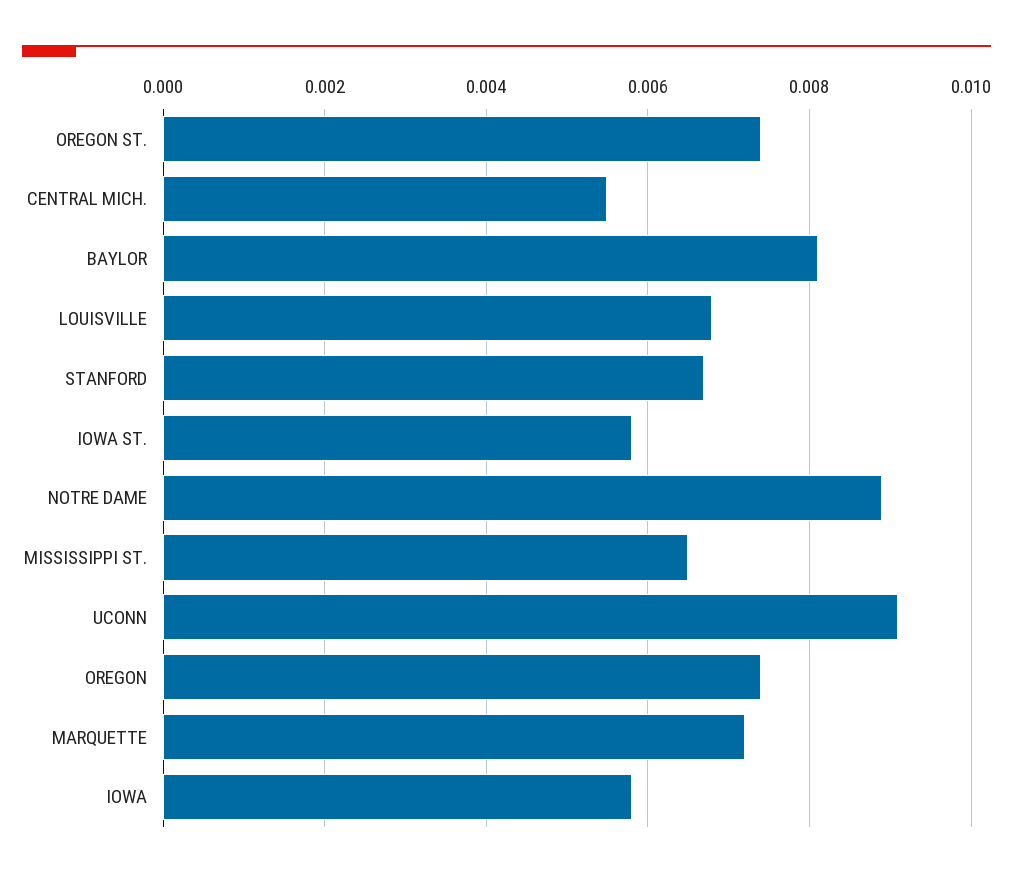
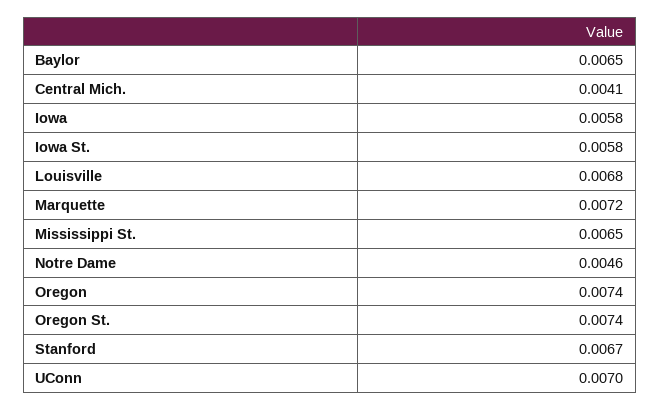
  {
    "OREGON ST.": 0.0074,
-   "CENTRAL MICH.": 0.0055,
+   "CENTRAL MICH.": 0.0041,
-   "BAYLOR": 0.008,
+   "BAYLOR": 0.0065,
    "LOUISVILLE": 0.0068,
    "STANFORD": 0.0067,
    "IOWA ST.": 0.0058,
-   "NOTRE DAME": 0.009,
+   "NOTRE DAME": 0.0046,
    "MISSISSIPPI ST.": 0.0065,
-   "UCONN": 0.009,
+   "UCONN": 0.007,
    "OREGON": 0.0074,
    "MARQUETTE": 0.0072,
    "IOWA": 0.0058
  }

